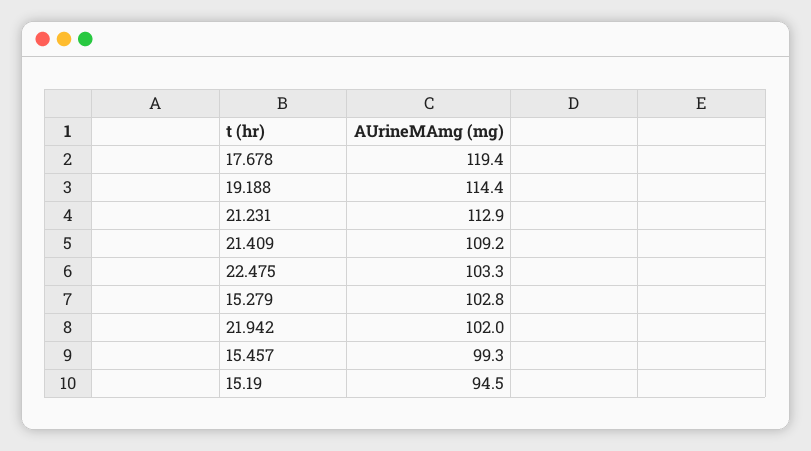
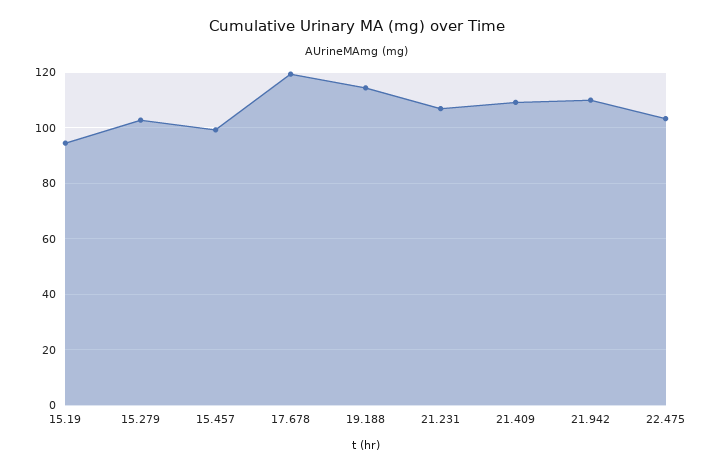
  {
    "17.678": 119.4,
    "19.188": 114.4,
-   "21.231": 112.9,
+   "21.231": 107.5,
    "21.409": 109.2,
    "22.475": 103.3,
    "15.279": 102.8,
-   "21.942": 102,
+   "21.942": 110,
    "15.457": 99.3,
    "15.19": 94.5
  }

